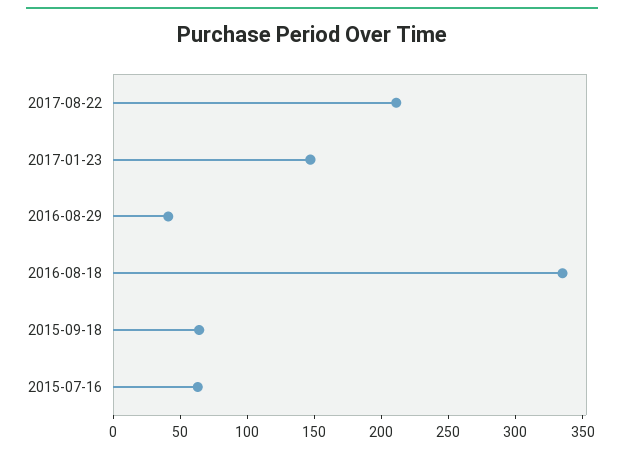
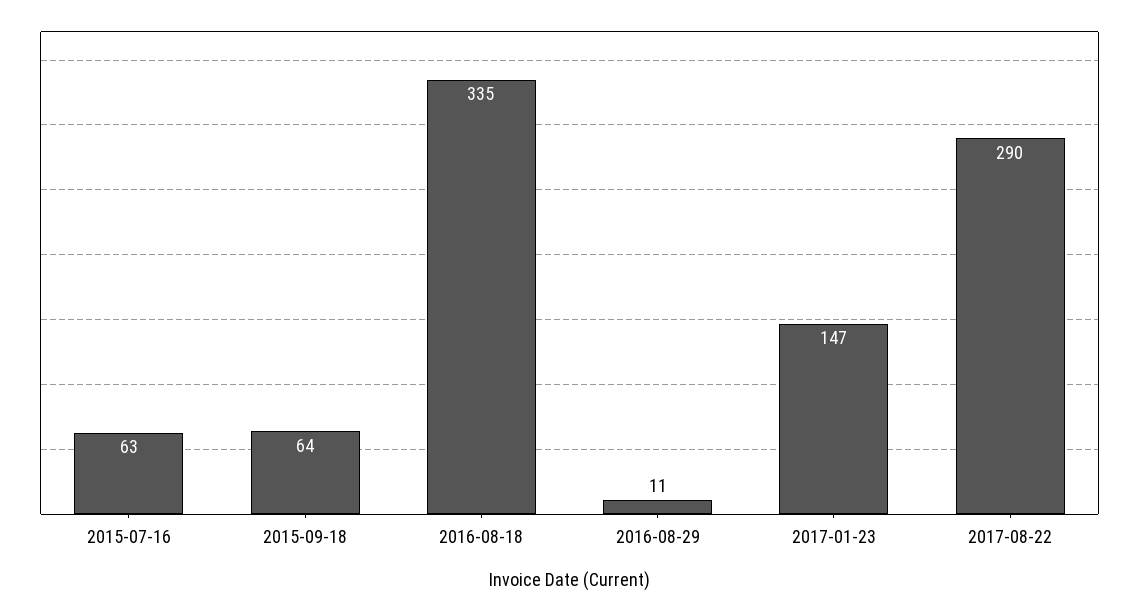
  {
-   "2017-08-22": 210,
+   "2017-08-22": 290,
    "2017-01-23": 147,
-   "2016-08-29": 40,
+   "2016-08-29": 11,
    "2016-08-18": 335,
    "2015-09-18": 64,
    "2015-07-16": 63
  }

